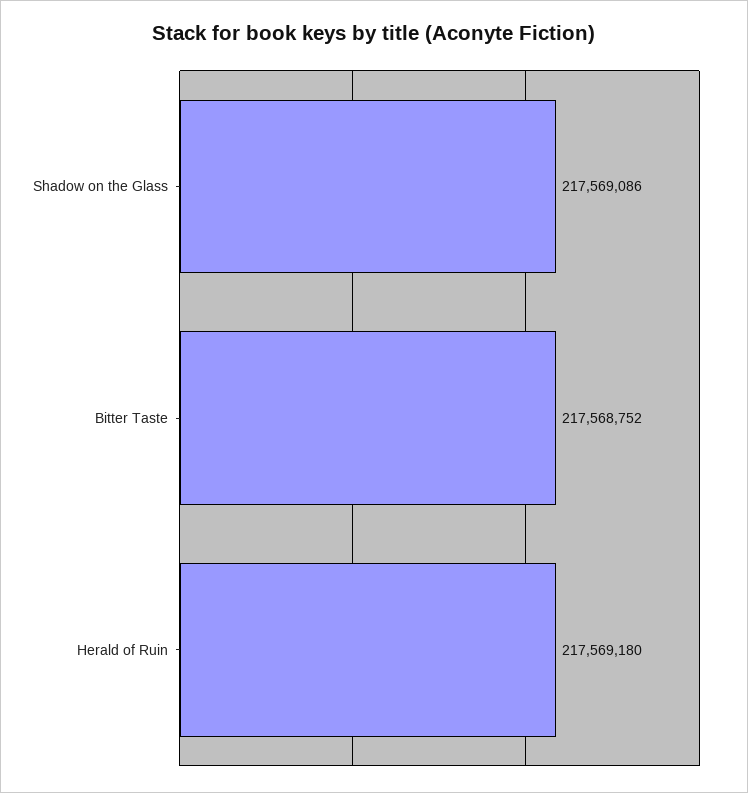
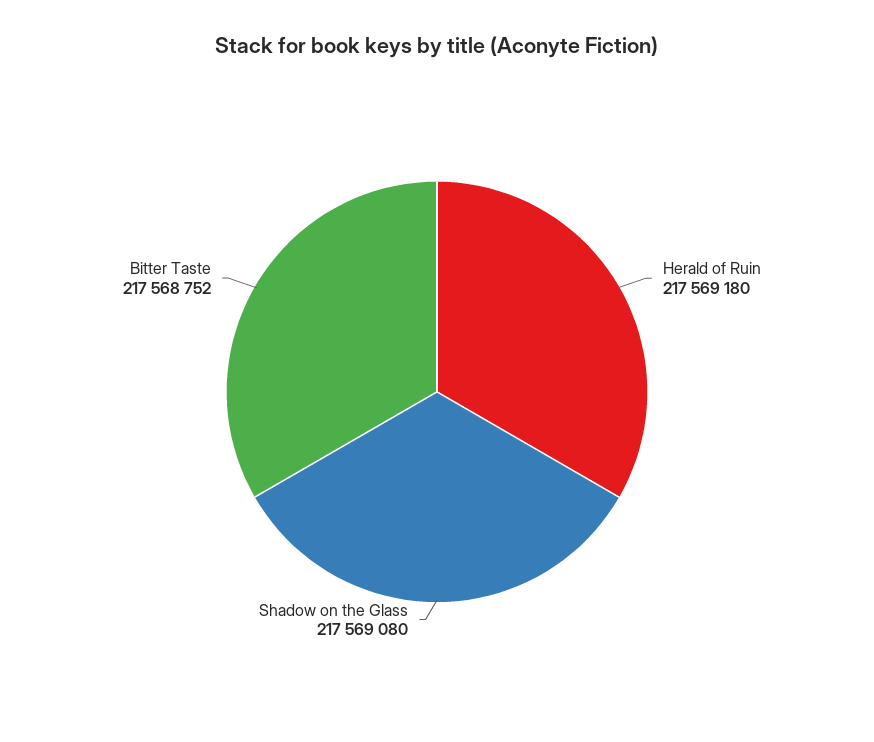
  {
-   "Shadow on the Glass": 217569086,
+   "Shadow on the Glass": 217569080,
    "Bitter Taste": 217568752,
    "Herald of Ruin": 217569180
  }

